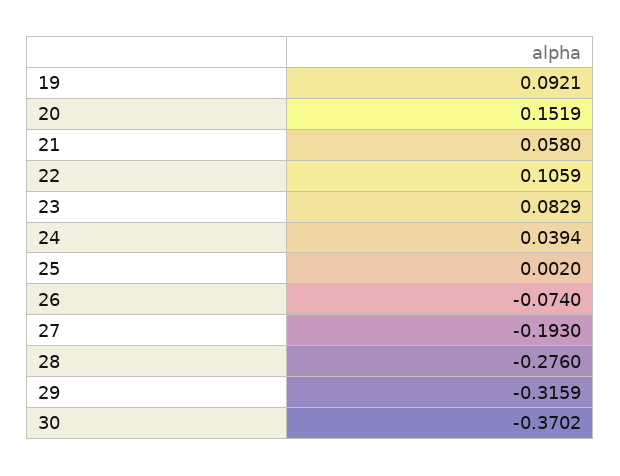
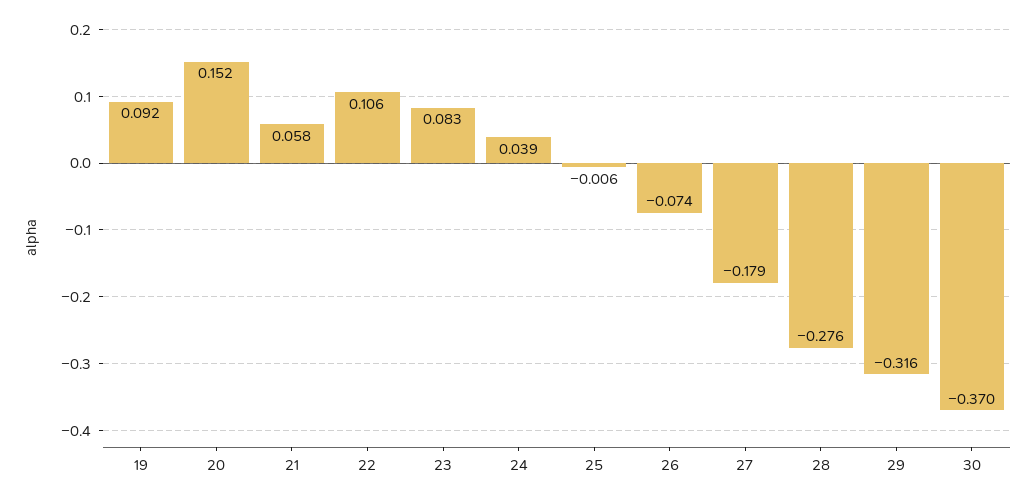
  {
    "19": 0.0921,
    "20": 0.1519,
    "21": 0.058,
    "22": 0.1059,
    "23": 0.0829,
    "24": 0.0394,
-   "25": 0.002,
+   "25": -0.006,
    "26": -0.074,
-   "27": -0.193,
+   "27": -0.179,
    "28": -0.276,
    "29": -0.3159,
    "30": -0.3702
  }

